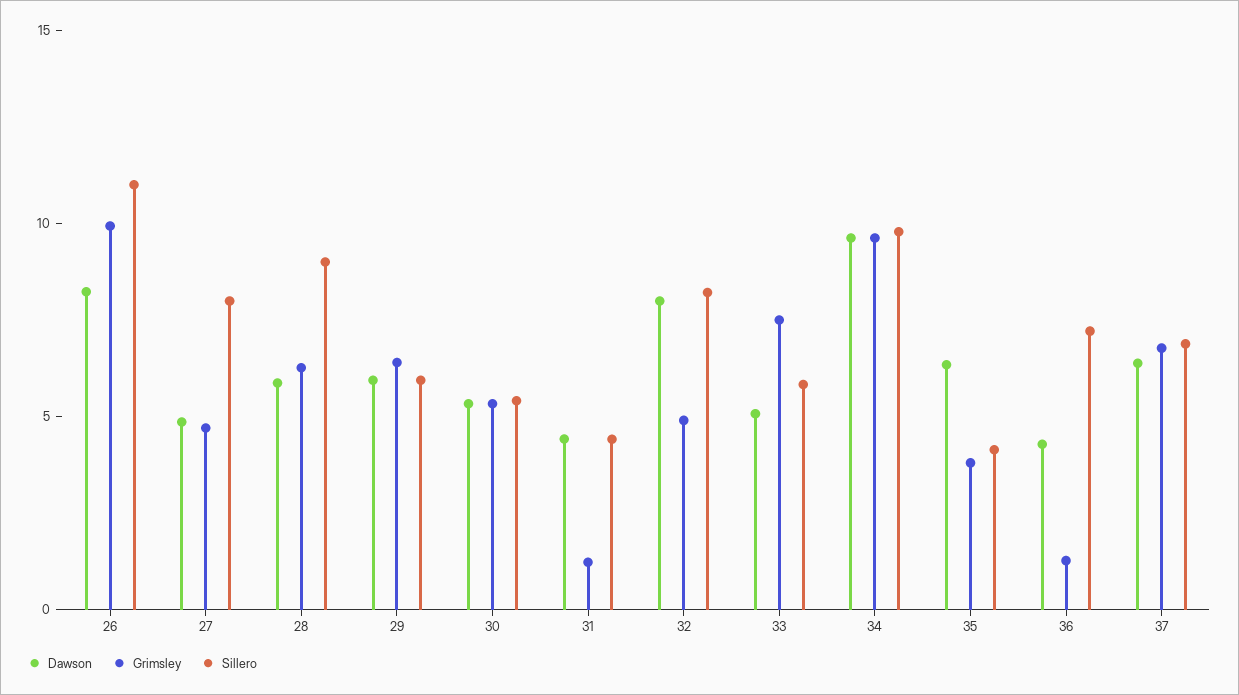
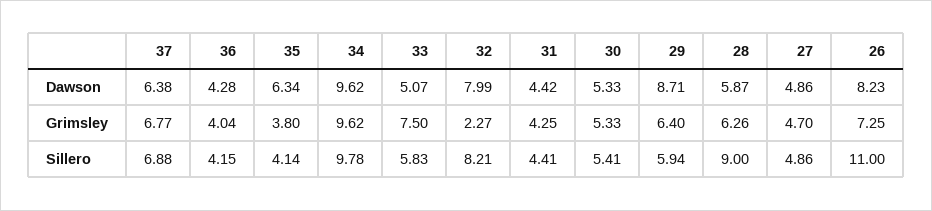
  {
    "Dawson": {
      "26": 8.23,
      "27": 4.86,
      "28": 5.87,
-     "29": 6,
+     "29": 8.71,
      "30": 5.33,
      "31": 4.42,
      "32": 7.99,
      "33": 5.07,
      "34": 9.62,
      "35": 6.34,
      "36": 4.28,
      "37": 6.38
    },
    "Grimsley": {
-     "26": 10,
+     "26": 7.25,
      "27": 4.7,
      "28": 6.26,
      "29": 6.4,
      "30": 5.33,
-     "31": 1,
+     "31": 4.25,
-     "32": 5,
+     "32": 2.27,
      "33": 7.5,
      "34": 9.62,
      "35": 3.8,
-     "36": 1,
+     "36": 4.04,
      "37": 6.77
    },
    "Sillero": {
      "26": 11,
-     "27": 8,
+     "27": 4.86,
      "28": 9,
      "29": 5.94,
      "30": 5.41,
      "31": 4.41,
      "32": 8.21,
      "33": 5.83,
      "34": 9.78,
      "35": 4.14,
-     "36": 7,
+     "36": 4.15,
      "37": 6.88
    }
  }

